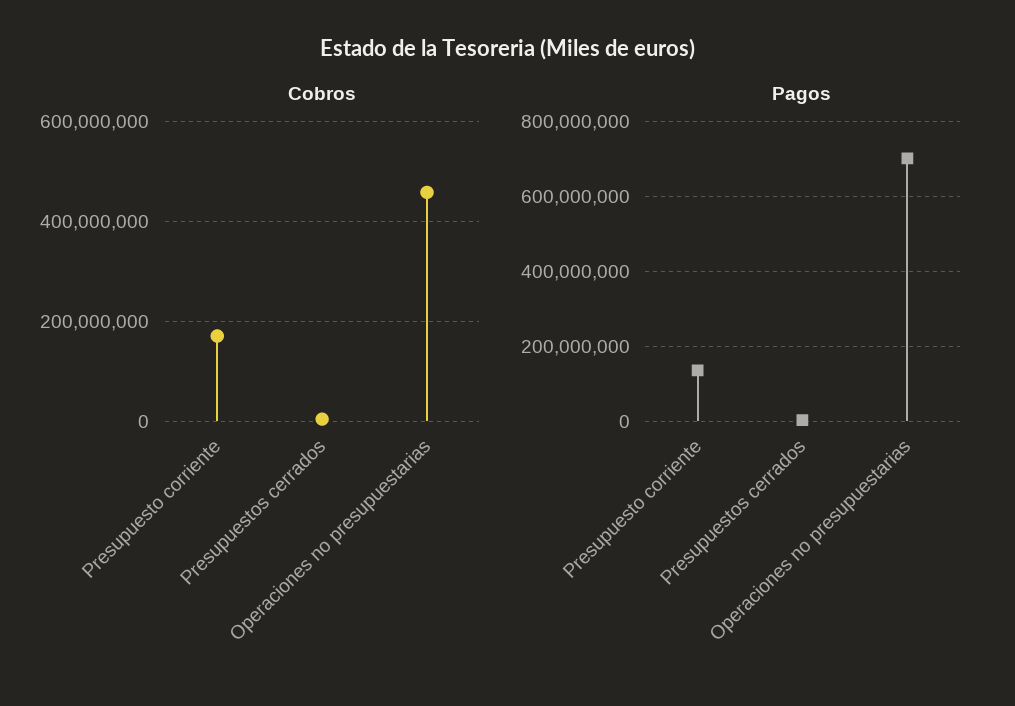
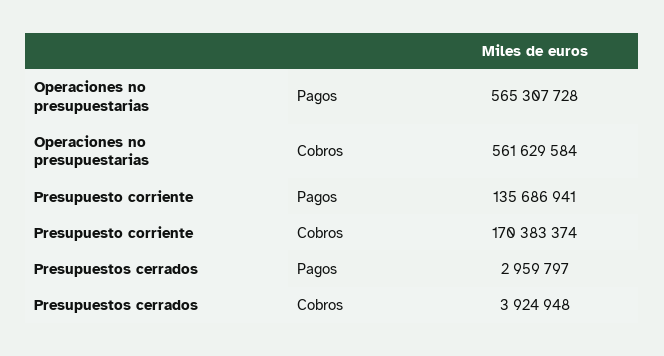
  {
    "Cobros": {
      "Presupuesto corriente": 170383374,
      "Presupuestos cerrados": 3924948,
-     "Operaciones no presupuestarias": 460000000
+     "Operaciones no presupuestarias": 561629584
    },
    "Pagos": {
      "Presupuesto corriente": 135686941,
      "Presupuestos cerrados": 2959797,
-     "Operaciones no presupuestarias": 700000000
+     "Operaciones no presupuestarias": 565307728
    }
  }

